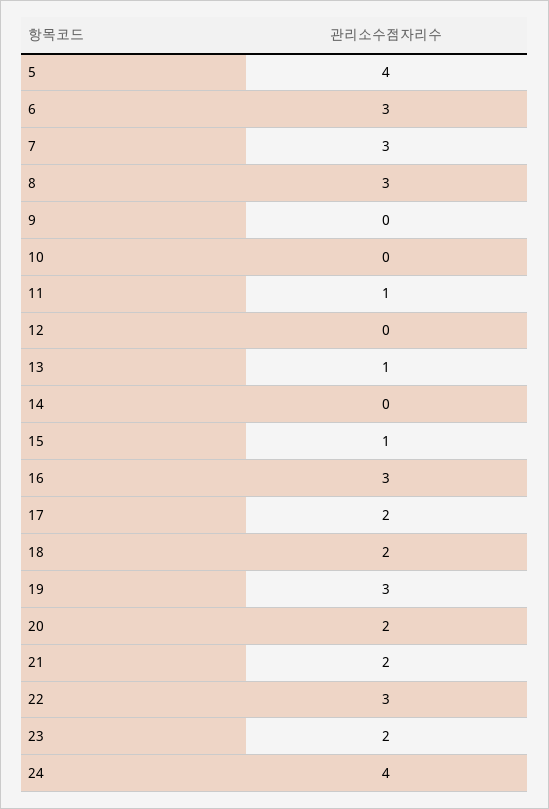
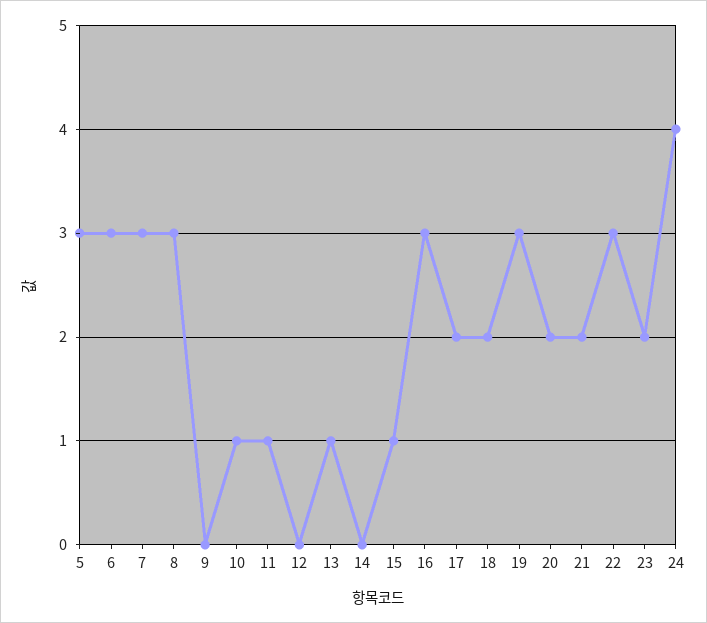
  {
-   "5": 4,
+   "5": 3,
    "6": 3,
    "7": 3,
    "8": 3,
    "9": 0,
-   "10": 0,
+   "10": 1,
    "11": 1,
    "12": 0,
    "13": 1,
    "14": 0,
    "15": 1,
    "16": 3,
    "17": 2,
    "18": 2,
    "19": 3,
    "20": 2,
    "21": 2,
    "22": 3,
    "23": 2,
    "24": 4
  }

